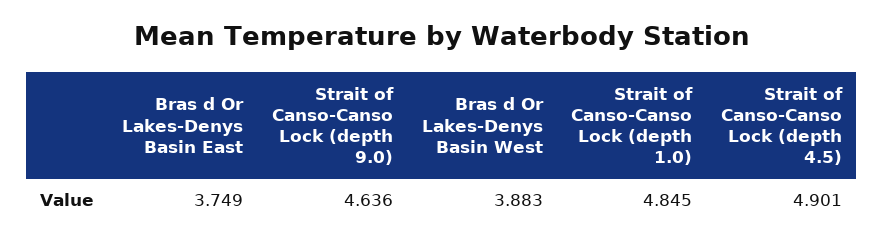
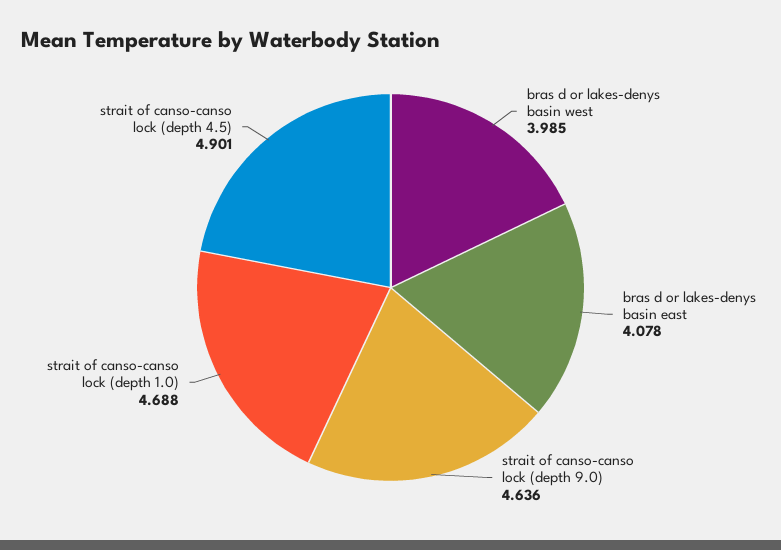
  {
-   "Bras d Or Lakes-Denys Basin East": 3.749,
+   "Bras d Or Lakes-Denys Basin East": 4.078,
    "Strait of Canso-Canso Lock (depth 9.0)": 4.636,
-   "Bras d Or Lakes-Denys Basin West": 3.883,
+   "Bras d Or Lakes-Denys Basin West": 3.985,
-   "Strait of Canso-Canso Lock (depth 1.0)": 4.845,
+   "Strait of Canso-Canso Lock (depth 1.0)": 4.688,
    "Strait of Canso-Canso Lock (depth 4.5)": 4.901
  }

